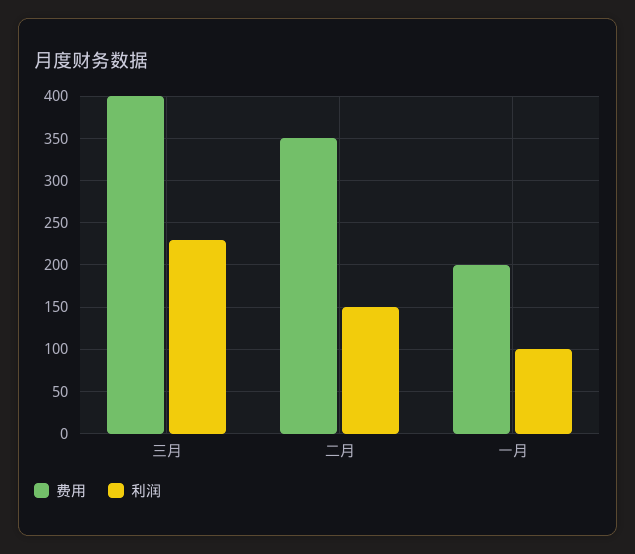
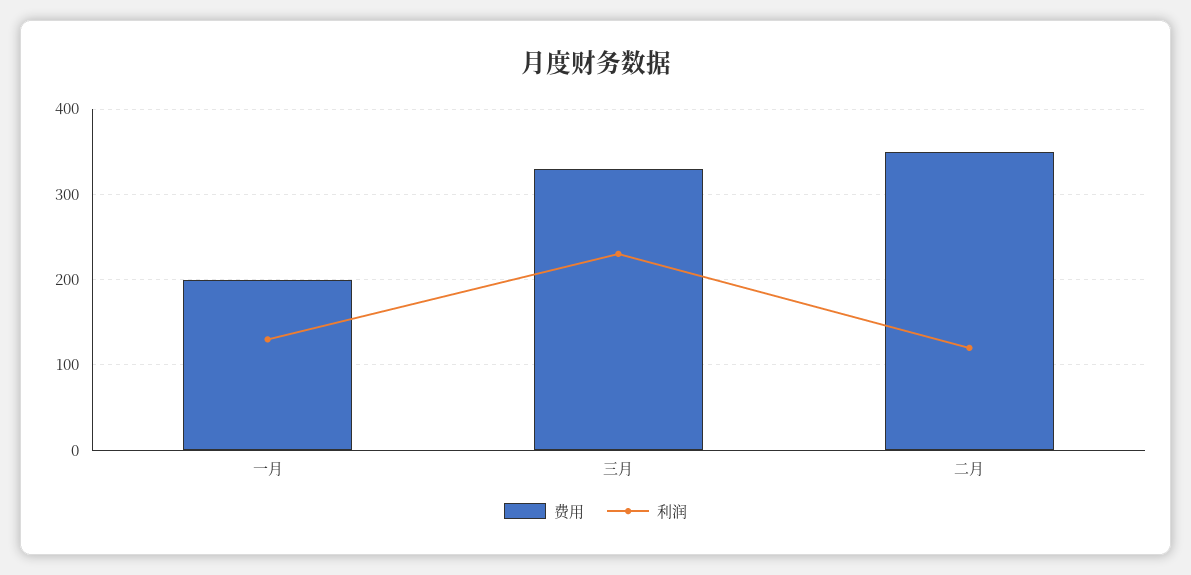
  {
    "费用": {
-     "三月": 400,
+     "三月": 330,
      "二月": 350,
      "一月": 200
    },
    "利润": {
      "三月": 230,
-     "二月": 150,
+     "二月": 120,
-     "一月": 100
+     "一月": 130
    }
  }

